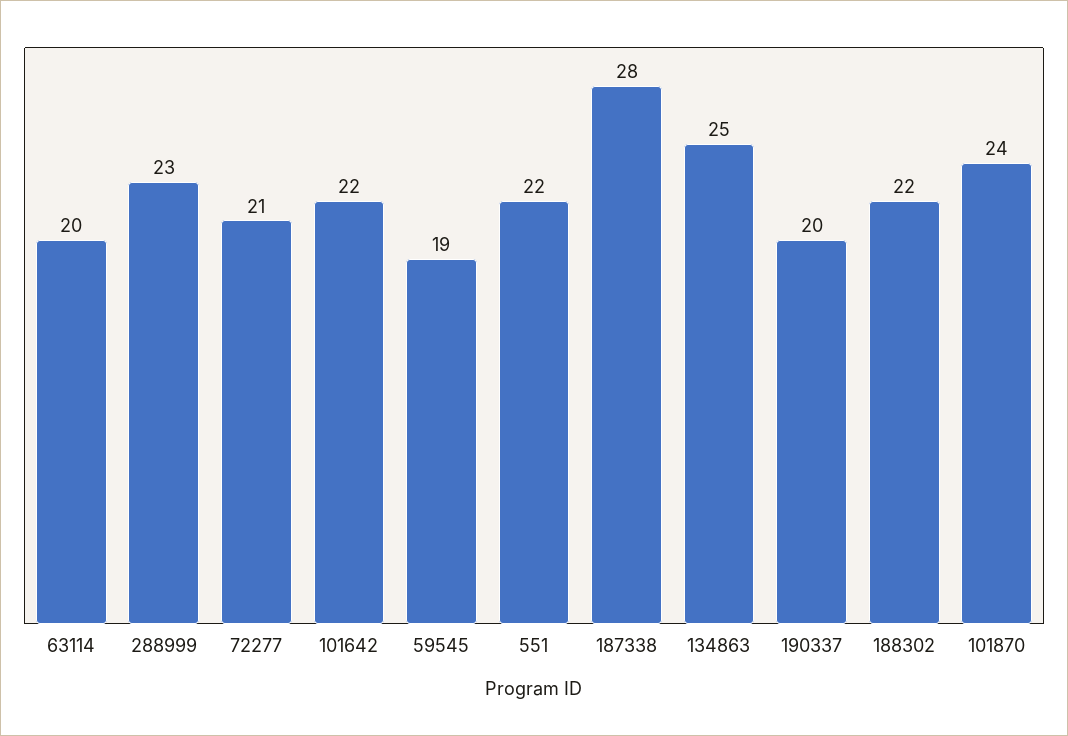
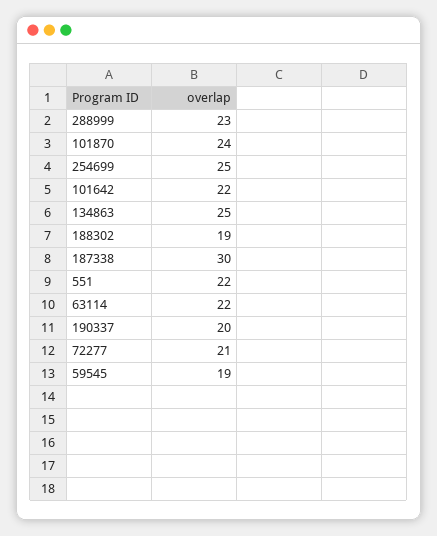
  {
-   "63114": 20,
+   "63114": 22,
    "288999": 23,
    "72277": 21,
    "101642": 22,
    "59545": 19,
    "551": 22,
-   "187338": 28,
+   "187338": 30,
    "134863": 25,
    "190337": 20,
-   "188302": 22,
+   "188302": 19,
-   "101870": 24
+   "101870": 24,
+   "254699": 25
  }

